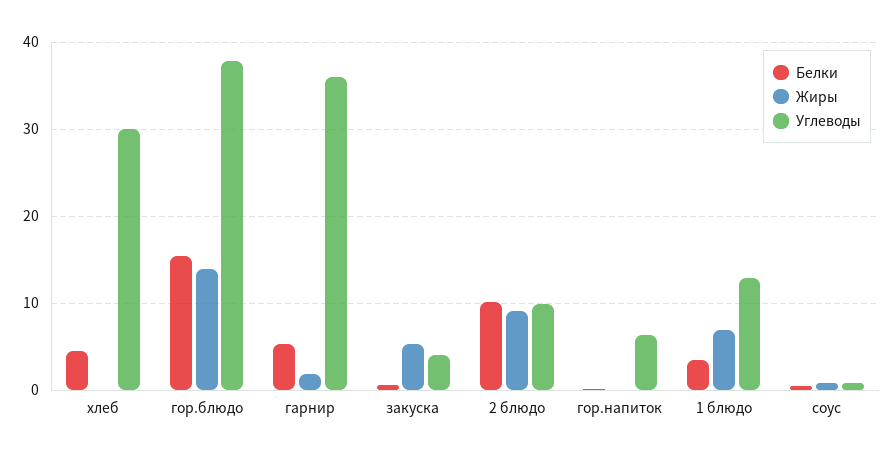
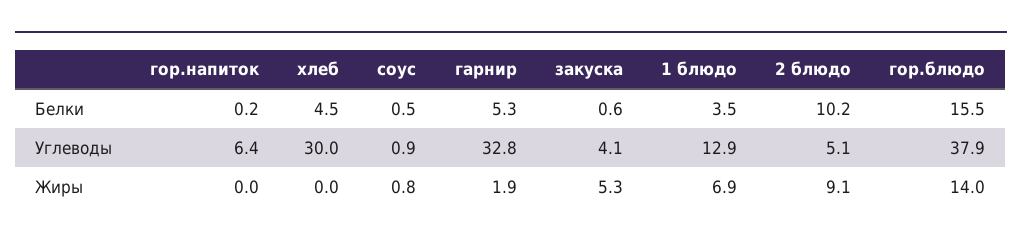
  {
    "Белки": {
      "хлеб": 4.5,
      "гор.блюдо": 15.5,
      "гарнир": 5.3,
      "закуска": 0.6,
      "2 блюдо": 10.2,
      "гор.напиток": 0.2,
      "1 блюдо": 3.5,
      "соус": 0.5
    },
    "Жиры": {
      "хлеб": 0,
      "гор.блюдо": 14,
      "гарнир": 1.9,
      "закуска": 5.3,
      "2 блюдо": 9.1,
      "гор.напиток": 0,
      "1 блюдо": 6.9,
      "соус": 0.8
    },
    "Углеводы": {
      "хлеб": 30,
      "гор.блюдо": 37.9,
-     "гарнир": 36,
+     "гарнир": 32.8,
      "закуска": 4.1,
-     "2 блюдо": 10,
+     "2 блюдо": 5.1,
      "гор.напиток": 6.4,
      "1 блюдо": 12.9,
      "соус": 0.9
    }
  }

